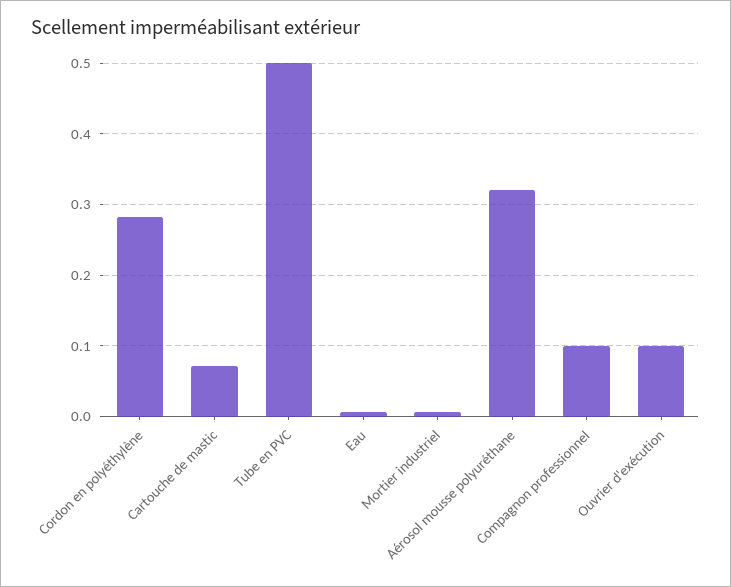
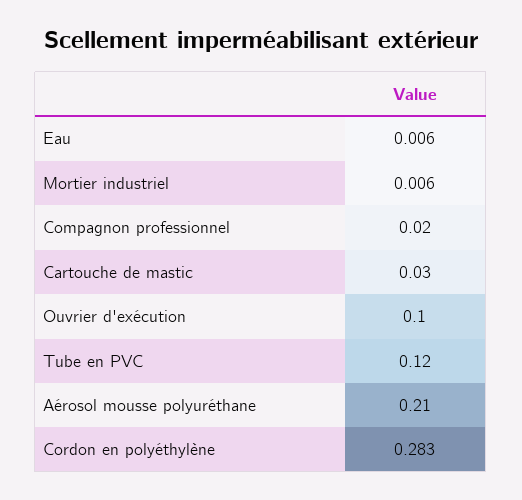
  {
    "Cordon en polyéthylène": 0.283,
-   "Cartouche de mastic": 0.07,
+   "Cartouche de mastic": 0.03,
-   "Tube en PVC": 0.5,
+   "Tube en PVC": 0.12,
    "Eau": 0.006,
    "Mortier industriel": 0.006,
-   "Aérosol mousse polyuréthane": 0.32,
+   "Aérosol mousse polyuréthane": 0.21,
-   "Compagnon professionnel": 0.1,
+   "Compagnon professionnel": 0.02,
    "Ouvrier d'exécution": 0.1
  }

